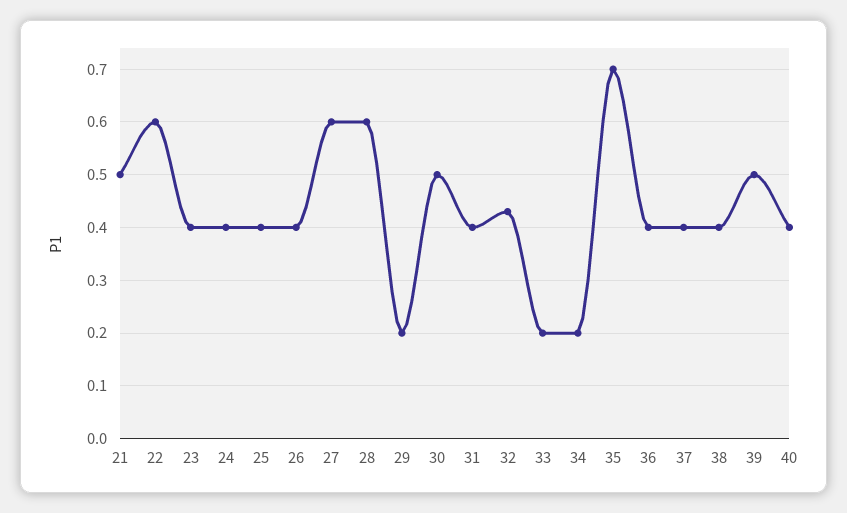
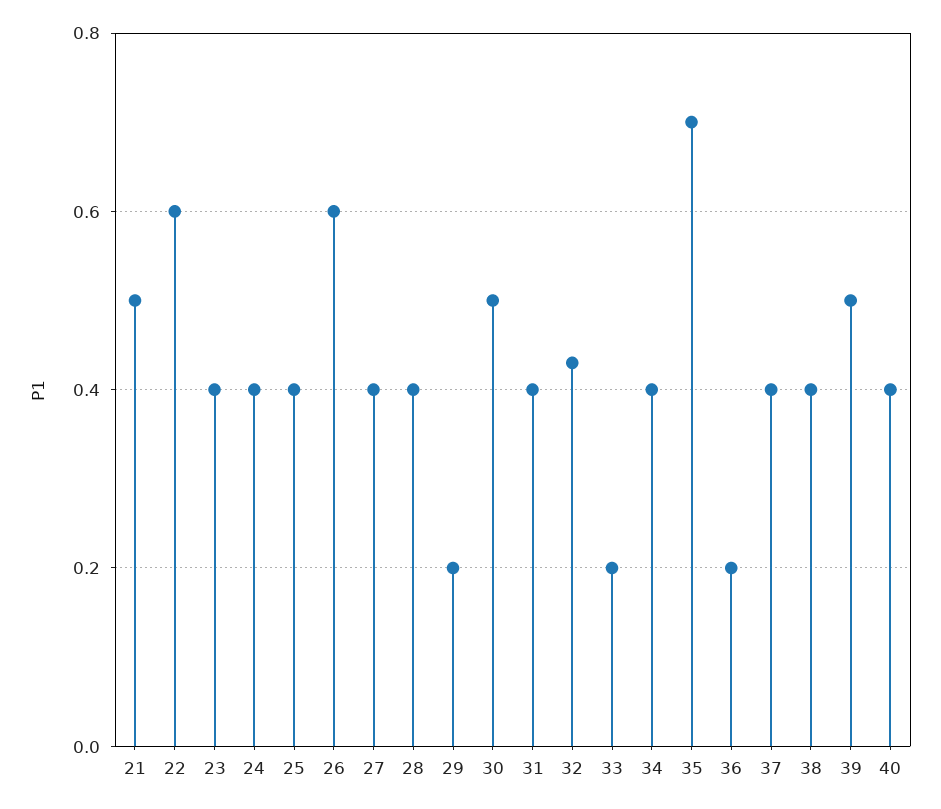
  {
    "21": 0.5,
    "22": 0.6,
    "23": 0.4,
    "24": 0.4,
    "25": 0.4,
-   "26": 0.4,
+   "26": 0.6,
-   "27": 0.6,
+   "27": 0.4,
-   "28": 0.6,
+   "28": 0.4,
    "29": 0.2,
    "30": 0.5,
    "31": 0.4,
    "32": 0.45,
    "33": 0.2,
-   "34": 0.2,
+   "34": 0.4,
    "35": 0.7,
-   "36": 0.4,
+   "36": 0.2,
    "37": 0.4,
    "38": 0.4,
    "39": 0.5,
    "40": 0.4
  }

